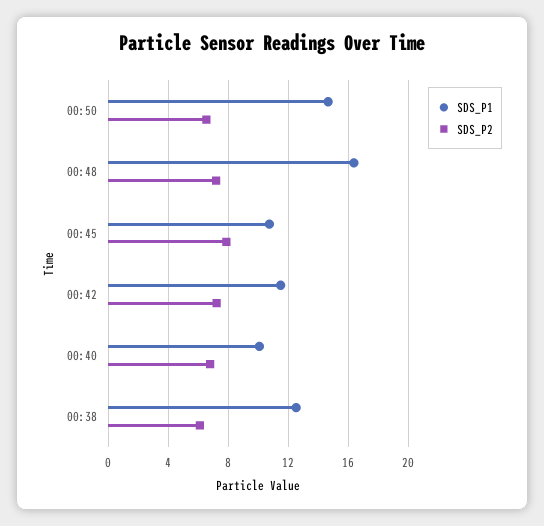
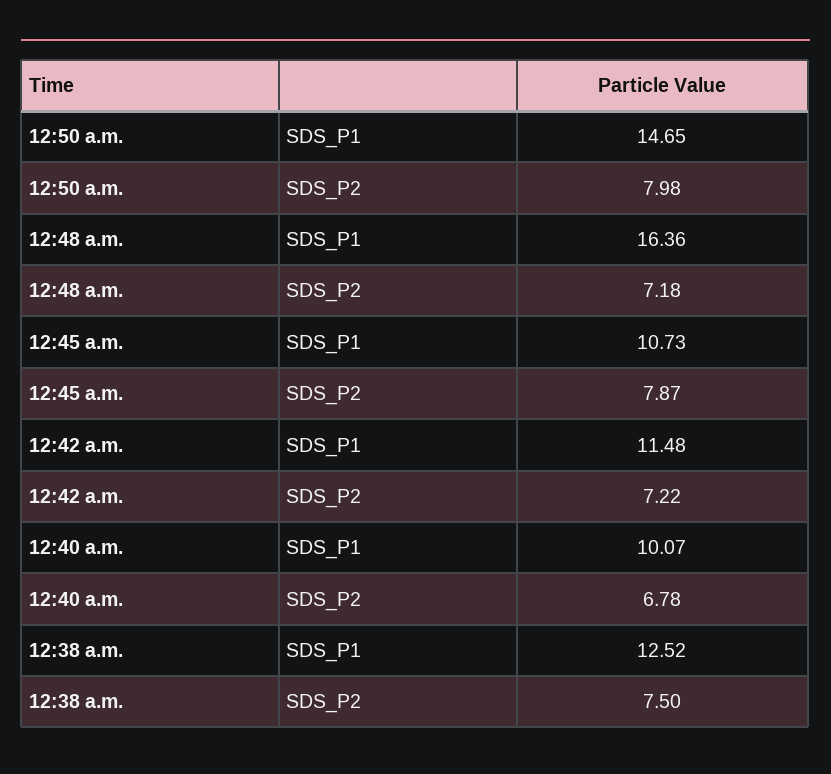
  {
    "SDS_P1": {
      "00:50": 14.65,
      "00:48": 16.36,
      "00:45": 10.73,
      "00:42": 11.48,
      "00:40": 10.07,
      "00:38": 12.52
    },
    "SDS_P2": {
-     "00:50": 6.5,
+     "00:50": 7.98,
      "00:48": 7.18,
      "00:45": 7.87,
      "00:42": 7.22,
      "00:40": 6.78,
-     "00:38": 6
+     "00:38": 7.5
    }
  }

